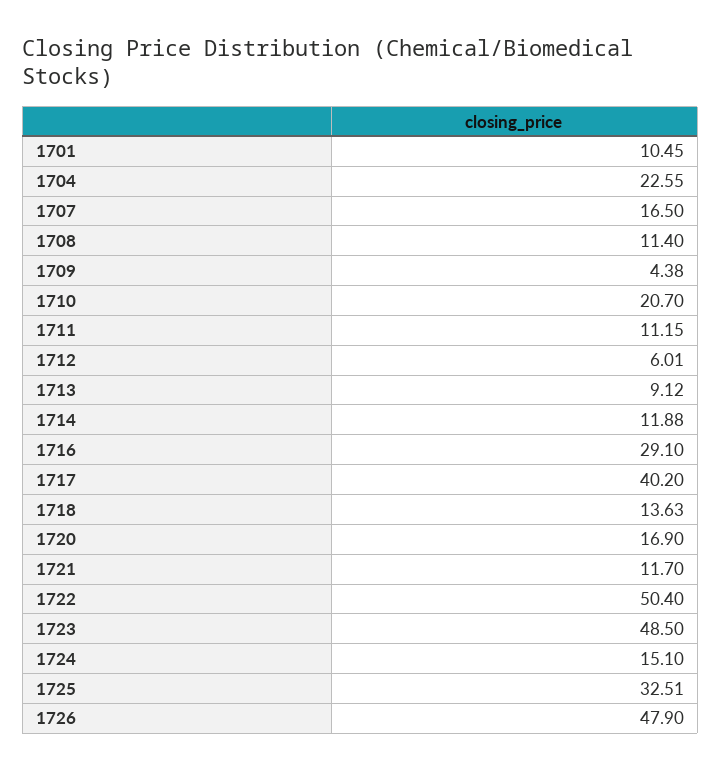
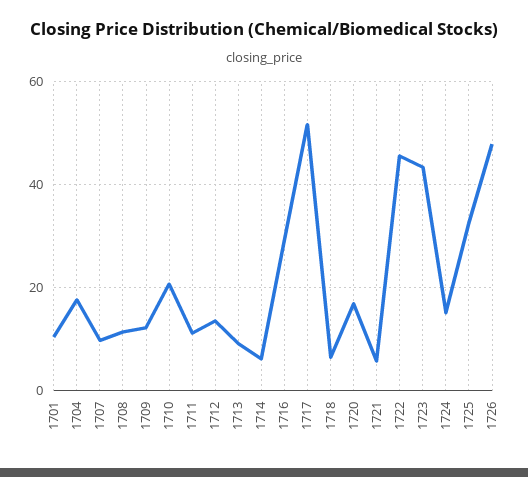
  {
    "1701": 10.45,
-   "1704": 22.55,
+   "1704": 18,
-   "1707": 16.5,
+   "1707": 10,
    "1708": 11.4,
-   "1709": 4.38,
+   "1709": 12,
    "1710": 20.7,
    "1711": 11.15,
-   "1712": 6.01,
+   "1712": 14,
    "1713": 9.12,
-   "1714": 11.88,
+   "1714": 6,
    "1716": 29.1,
-   "1717": 40.2,
+   "1717": 52,
-   "1718": 13.63,
+   "1718": 6,
    "1720": 16.9,
-   "1721": 11.7,
+   "1721": 6,
-   "1722": 50.4,
+   "1722": 46,
-   "1723": 48.5,
+   "1723": 44,
    "1724": 15.1,
    "1725": 32.51,
    "1726": 47.9
  }

